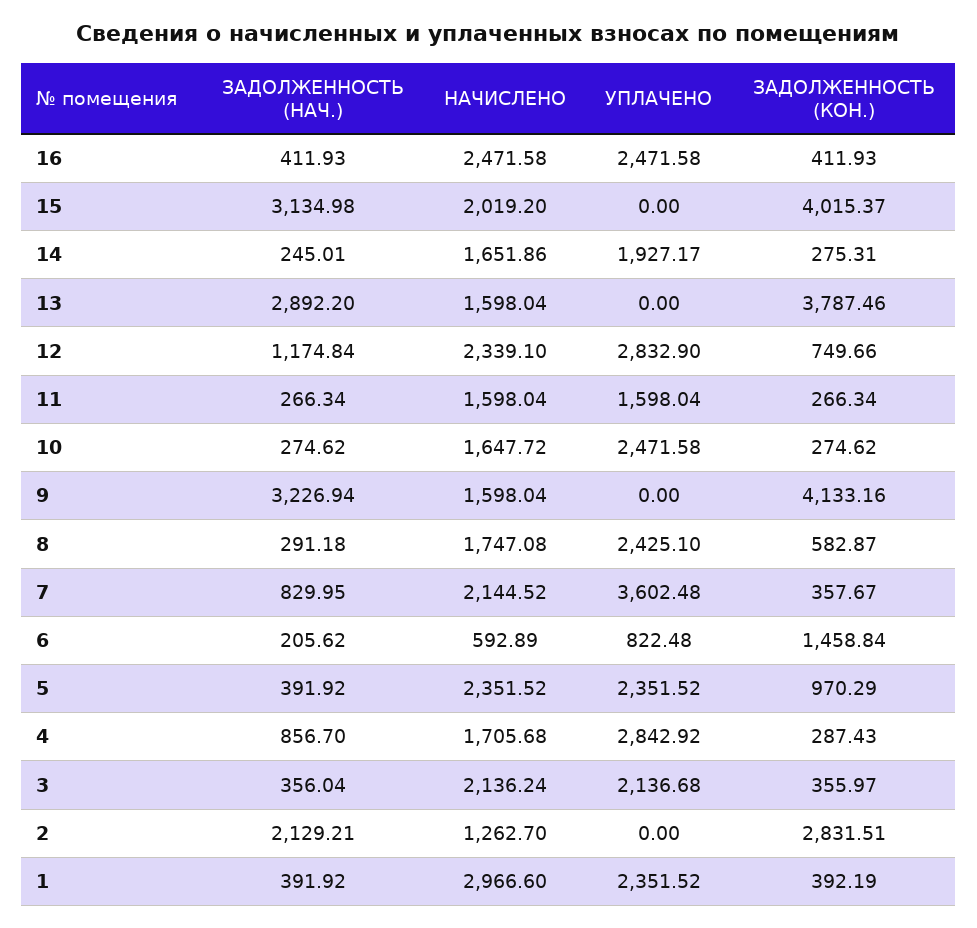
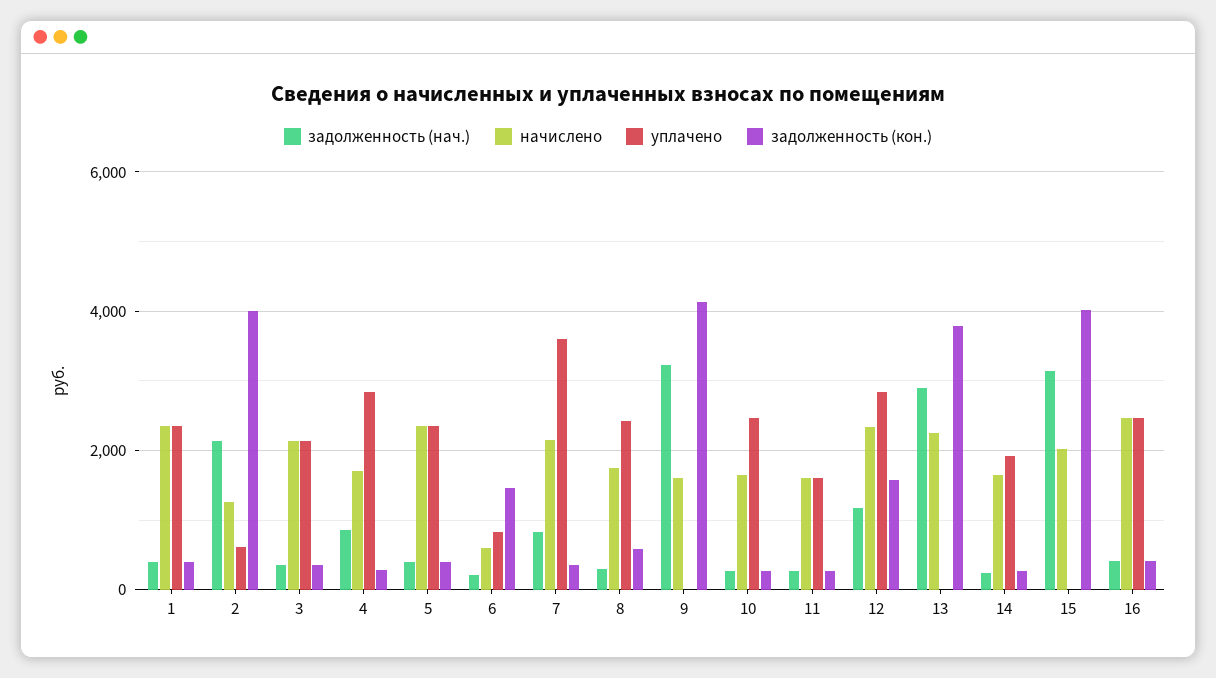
  {
    "ЗАДОЛЖЕННОСТЬ (НАЧ.)": {
      "16": 411.93,
      "15": 3134.98,
      "14": 245.01,
      "13": 2892.2,
      "12": 1174.84,
      "11": 266.34,
      "10": 274.62,
      "9": 3226.94,
      "8": 291.18,
      "7": 829.95,
      "6": 205.62,
      "5": 391.92,
      "4": 856.7,
      "3": 356.04,
      "2": 2129.21,
      "1": 391.92
    },
    "НАЧИСЛЕНО": {
      "16": 2471.58,
      "15": 2019.2,
      "14": 1651.86,
-     "13": 1598.04,
+     "13": 2200,
      "12": 2339.1,
      "11": 1598.04,
      "10": 1647.72,
      "9": 1598.04,
      "8": 1747.08,
      "7": 2144.52,
      "6": 592.89,
      "5": 2351.52,
      "4": 1705.68,
      "3": 2136.24,
      "2": 1262.7,
-     "1": 2966.6
+     "1": 2400
    },
    "УПЛАЧЕНО": {
      "16": 2471.58,
      "15": 0,
      "14": 1927.17,
      "13": 0,
      "12": 2832.9,
      "11": 1598.04,
      "10": 2471.58,
      "9": 0,
      "8": 2425.1,
      "7": 3602.48,
      "6": 822.48,
      "5": 2351.52,
      "4": 2842.92,
      "3": 2136.68,
-     "2": 0,
+     "2": 600,
      "1": 2351.52
    },
    "ЗАДОЛЖЕННОСТЬ (КОН.)": {
      "16": 411.93,
      "15": 4015.37,
      "14": 275.31,
      "13": 3787.46,
-     "12": 749.66,
+     "12": 1600,
      "11": 266.34,
      "10": 274.62,
      "9": 4133.16,
      "8": 582.87,
      "7": 357.67,
      "6": 1458.84,
-     "5": 970.29,
+     "5": 400,
      "4": 287.43,
      "3": 355.97,
-     "2": 2831.51,
+     "2": 4000,
      "1": 392.19
    }
  }

